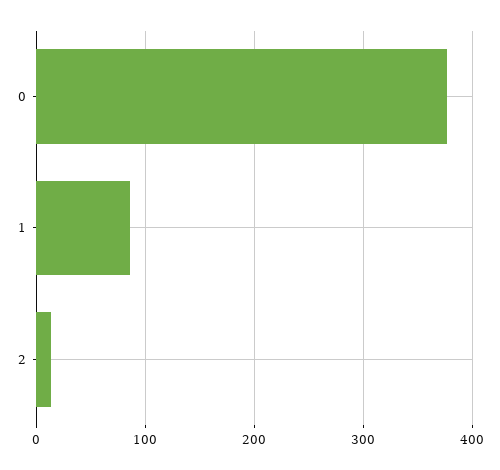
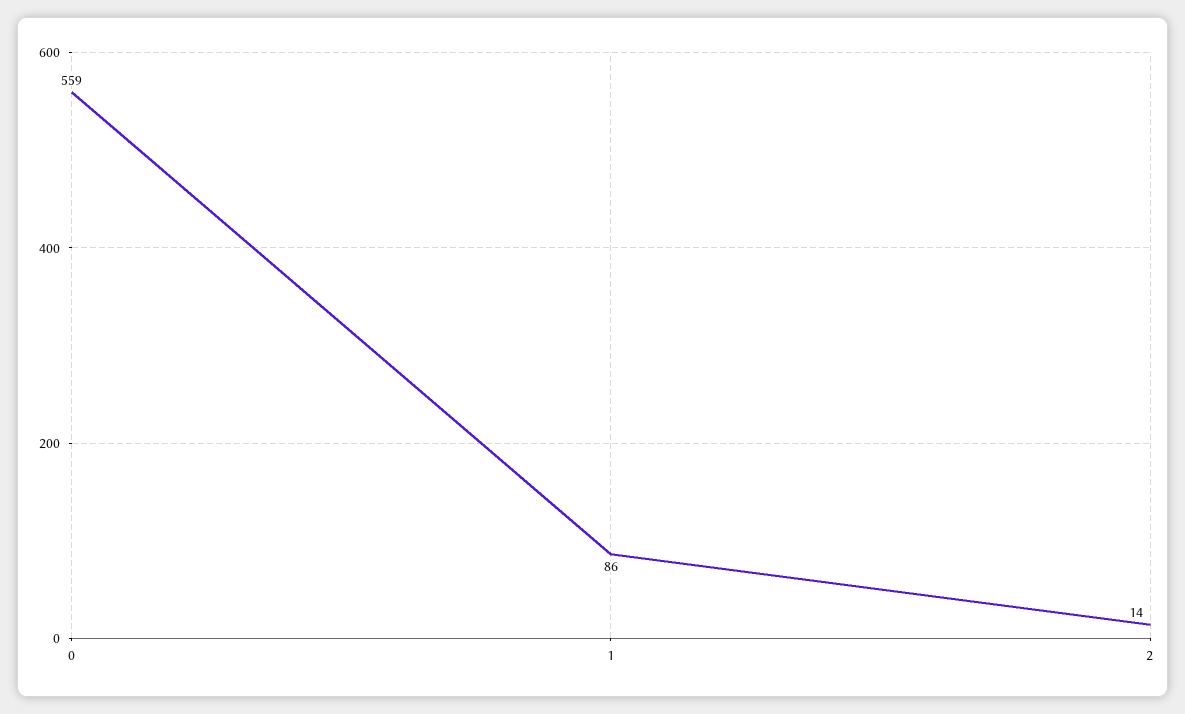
  {
-   "0": 380,
+   "0": 559,
    "1": 86,
    "2": 14
  }

